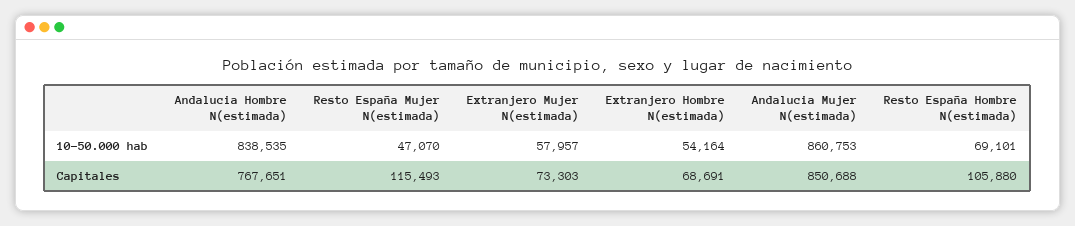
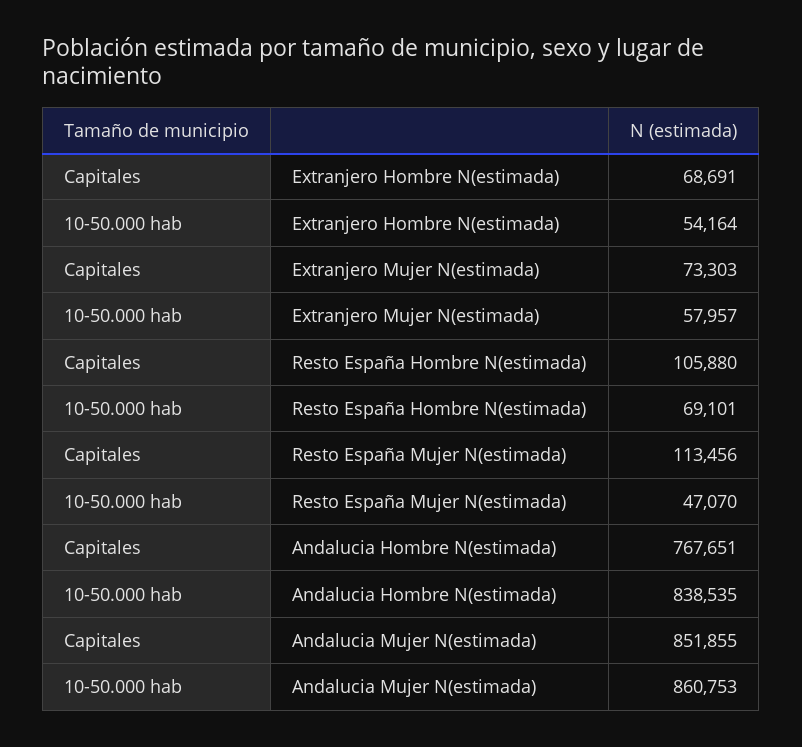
  {
    "Andalucia Hombre N(estimada)": {
      "10-50.000 hab": 838535,
      "Capitales": 767651
    },
    "Resto España Mujer N(estimada)": {
      "10-50.000 hab": 47070,
-     "Capitales": 115493
+     "Capitales": 113456
    },
    "Extranjero Mujer N(estimada)": {
      "10-50.000 hab": 57957,
      "Capitales": 73303
    },
    "Extranjero Hombre N(estimada)": {
      "10-50.000 hab": 54164,
      "Capitales": 68691
    },
    "Andalucia Mujer N(estimada)": {
      "10-50.000 hab": 860753,
-     "Capitales": 850688
+     "Capitales": 851855
    },
    "Resto España Hombre N(estimada)": {
      "10-50.000 hab": 69101,
      "Capitales": 105880
    }
  }

